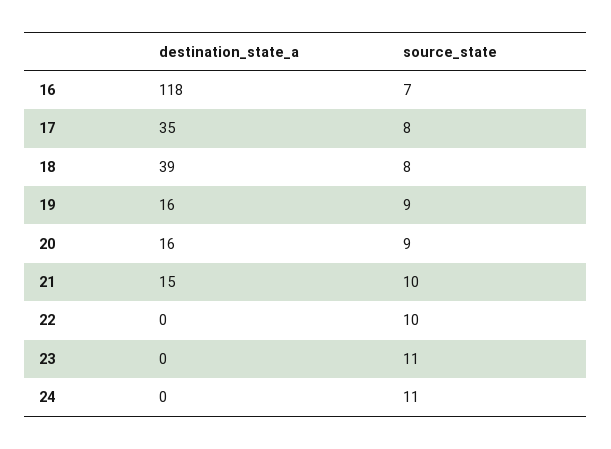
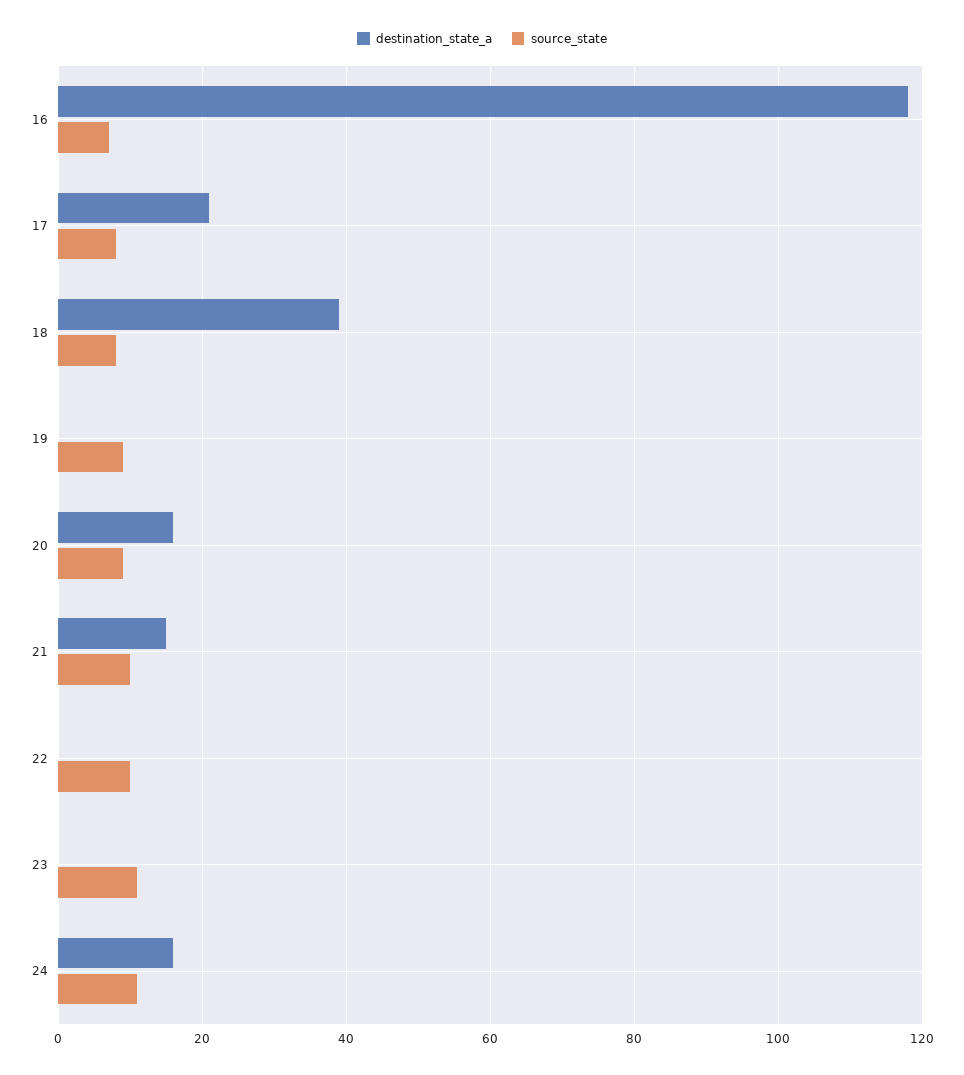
  {
    "destination_state_a": {
      "16": 118,
-     "17": 35,
+     "17": 20,
      "18": 39,
-     "19": 16,
+     "19": 0,
      "20": 16,
      "21": 15,
      "22": 0,
      "23": 0,
-     "24": 0
+     "24": 15
    },
    "source_state": {
      "16": 7,
      "17": 8,
      "18": 8,
      "19": 9,
      "20": 9,
      "21": 10,
      "22": 10,
      "23": 11,
      "24": 11
    }
  }

